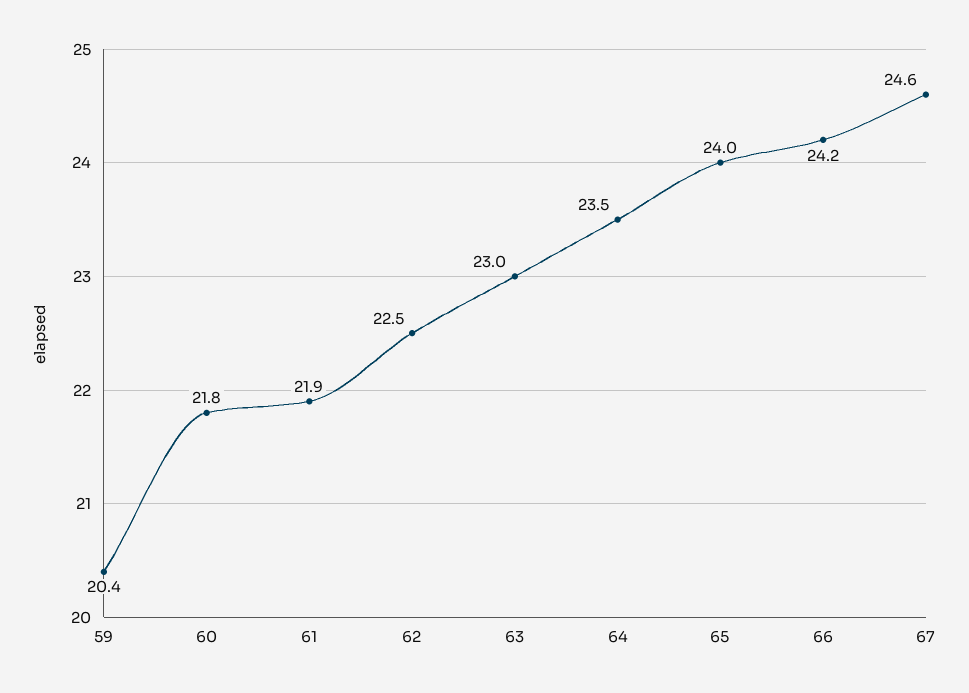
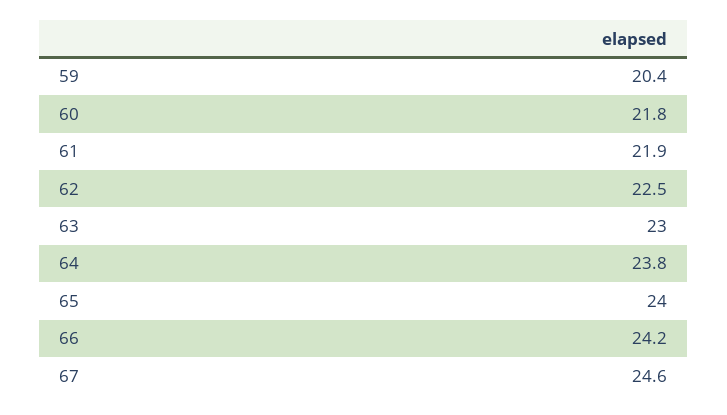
  {
    "59": 20.4,
    "60": 21.8,
    "61": 21.9,
    "62": 22.5,
    "63": 23,
-   "64": 23.5,
+   "64": 23.8,
    "65": 24,
    "66": 24.2,
    "67": 24.6
  }

